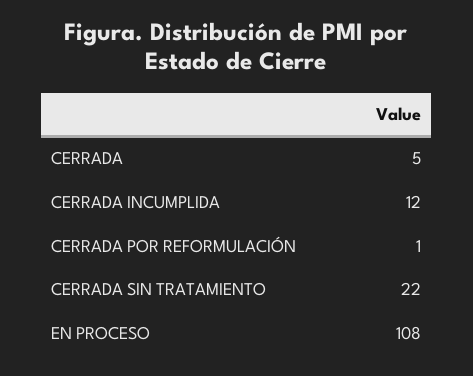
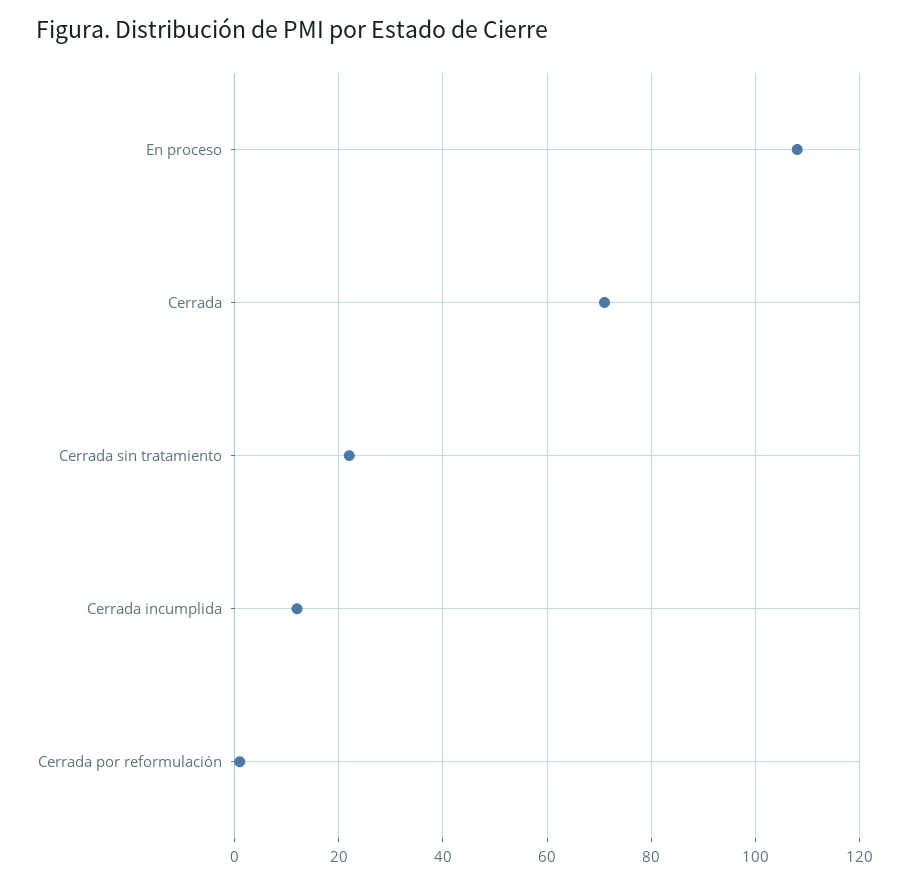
  {
-   "CERRADA": 5,
+   "CERRADA": 70,
    "CERRADA INCUMPLIDA": 12,
    "CERRADA POR REFORMULACIÓN": 1,
    "CERRADA SIN TRATAMIENTO": 22,
    "EN PROCESO": 108
  }

